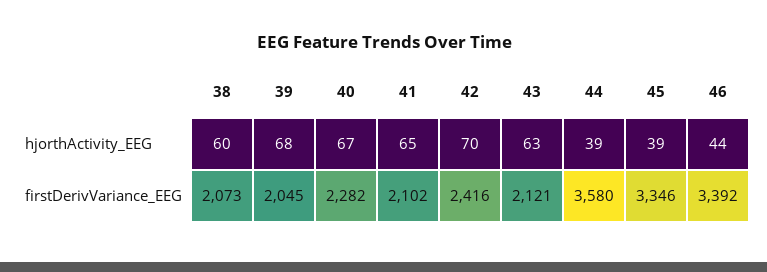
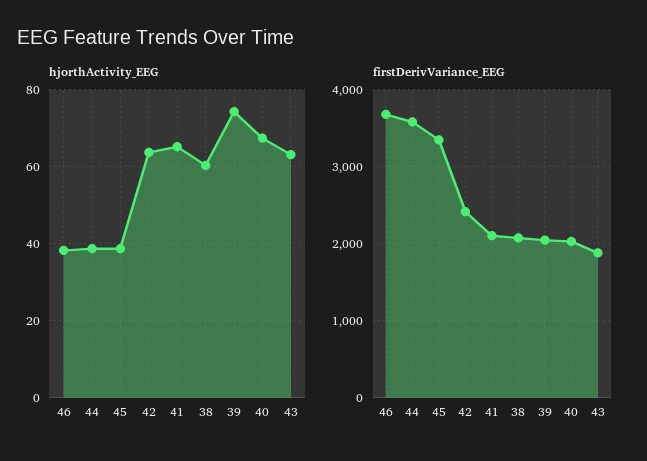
  {
    "hjorthActivity_EEG": {
      "38": 60,
-     "39": 68,
+     "39": 74,
      "40": 67,
      "41": 65,
-     "42": 70,
+     "42": 64,
      "43": 63,
      "44": 39,
      "45": 39,
-     "46": 44
+     "46": 38
    },
    "firstDerivVariance_EEG": {
      "38": 2073,
      "39": 2045,
-     "40": 2282,
+     "40": 2000,
      "41": 2102,
      "42": 2416,
-     "43": 2121,
+     "43": 1900,
      "44": 3580,
      "45": 3346,
-     "46": 3392
+     "46": 3700
    }
  }

